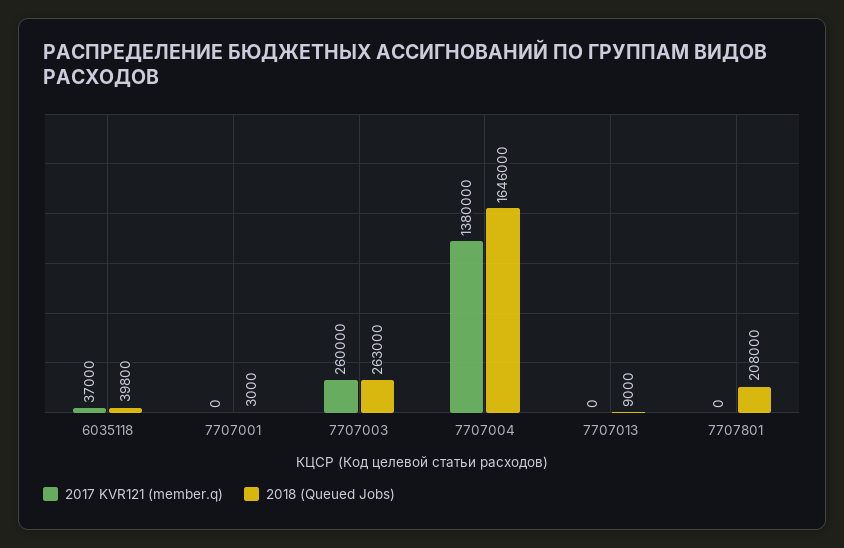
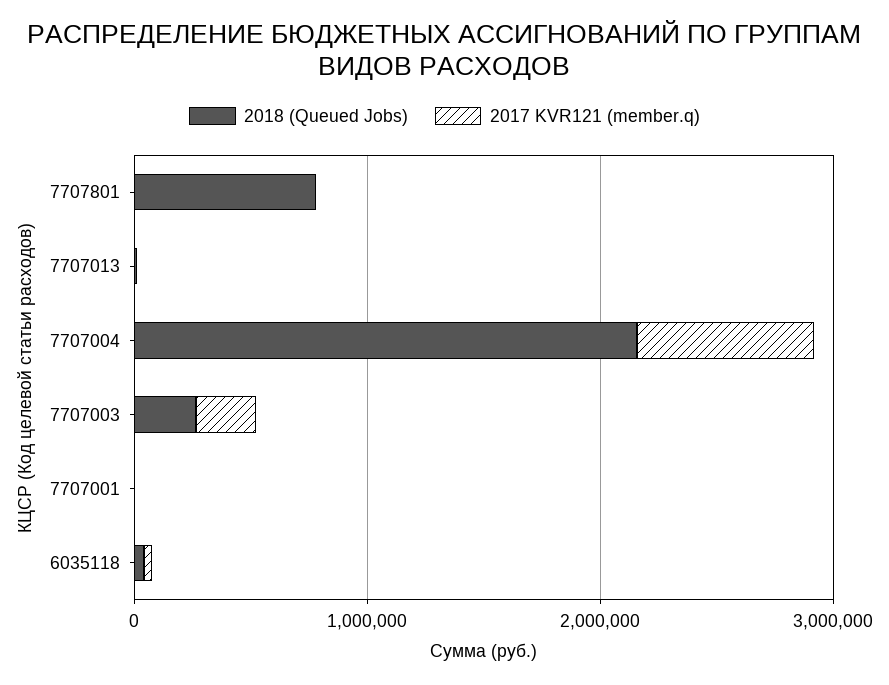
  {
    "2017 KVR121 (member.q)": {
      "6035118": 37000,
      "7707001": 0,
      "7707003": 260000,
-     "7707004": 1380000,
+     "7707004": 800000,
      "7707013": 0,
      "7707801": 0
    },
    "2018 (Queued Jobs)": {
      "6035118": 39800,
      "7707001": 3000,
      "7707003": 263000,
-     "7707004": 1646000,
+     "7707004": 2200000,
      "7707013": 9000,
-     "7707801": 208000
+     "7707801": 800000
    }
  }

